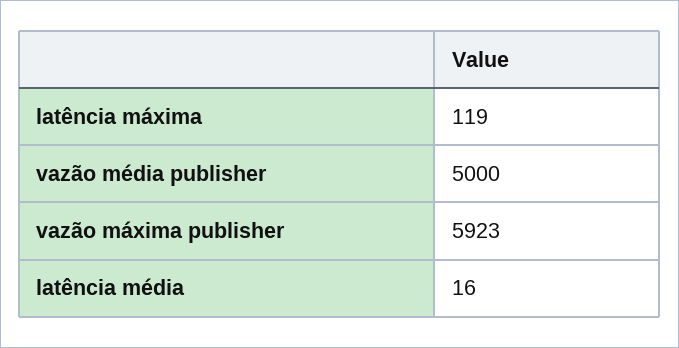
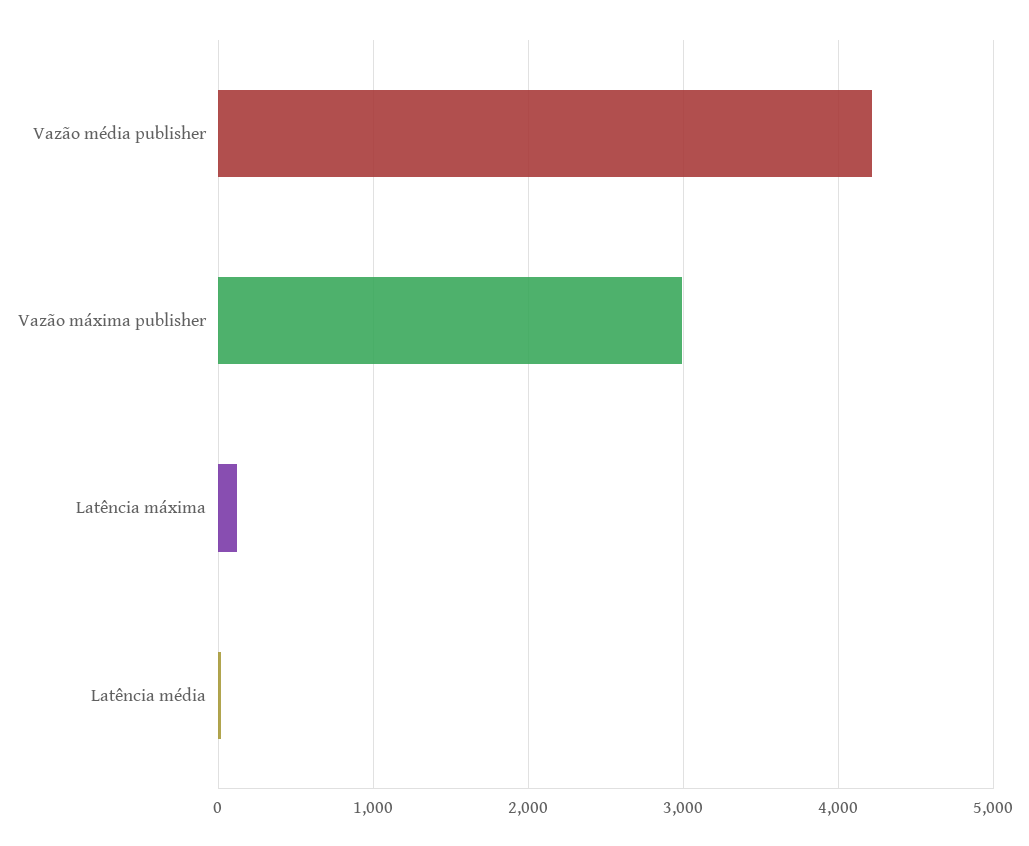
  {
    "latência máxima": 119,
-   "vazão média publisher": 5000,
+   "vazão média publisher": 4200,
-   "vazão máxima publisher": 5923,
+   "vazão máxima publisher": 3000,
    "latência média": 16
  }

